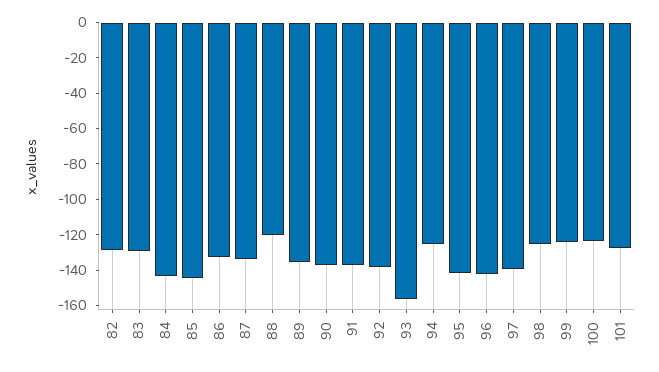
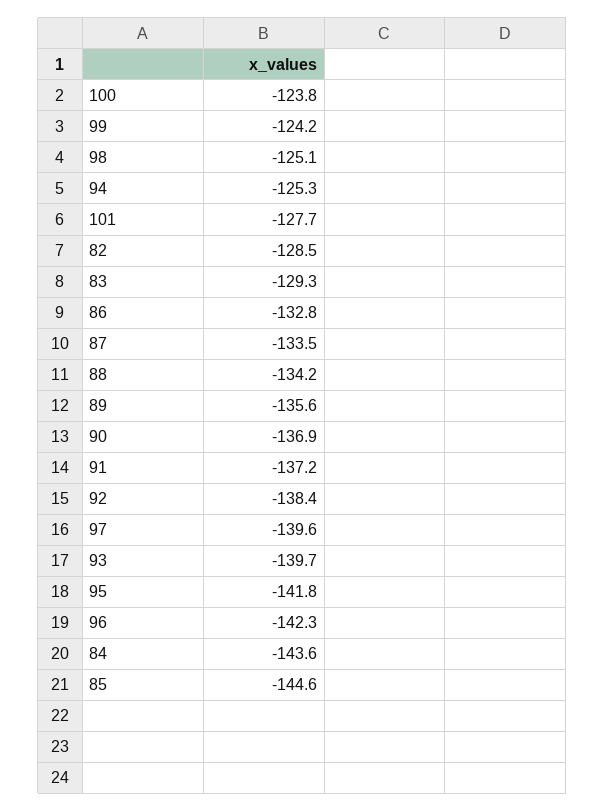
  {
    "82": -128.5,
    "83": -129.3,
    "84": -143.6,
    "85": -144.6,
    "86": -132.8,
    "87": -133.5,
-   "88": -120,
+   "88": -134.2,
    "89": -135.6,
    "90": -136.9,
    "91": -137.2,
    "92": -138.4,
-   "93": -155,
+   "93": -139.7,
    "94": -125.3,
    "95": -141.8,
    "96": -142.3,
    "97": -139.6,
    "98": -125.1,
    "99": -124.2,
    "100": -123.8,
    "101": -127.7
  }

